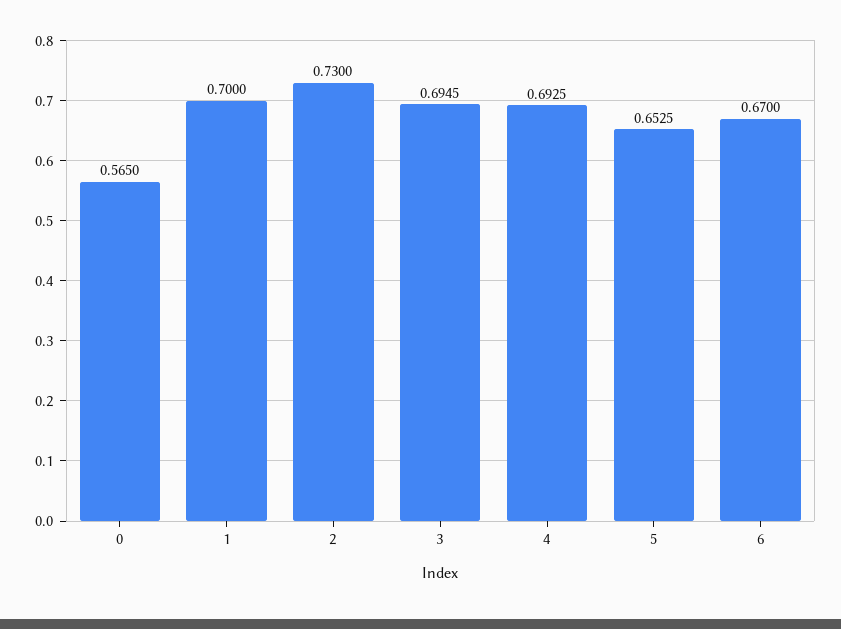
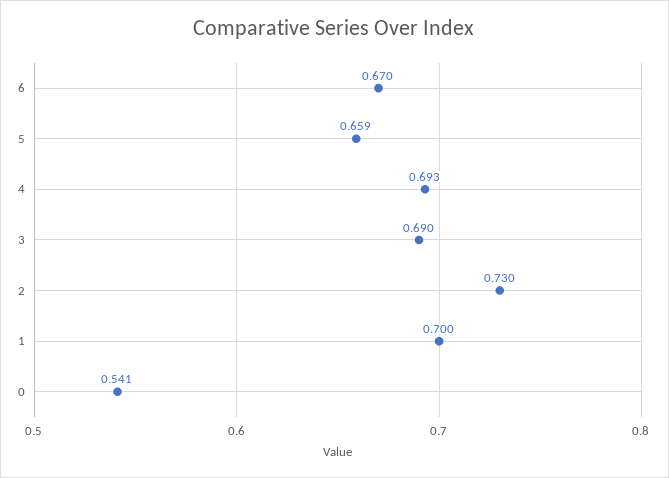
  {
-   "0": 0.565,
+   "0": 0.541,
    "1": 0.7,
    "2": 0.73,
-   "3": 0.6945,
+   "3": 0.69,
    "4": 0.6925,
-   "5": 0.6525,
+   "5": 0.659,
    "6": 0.67
  }

